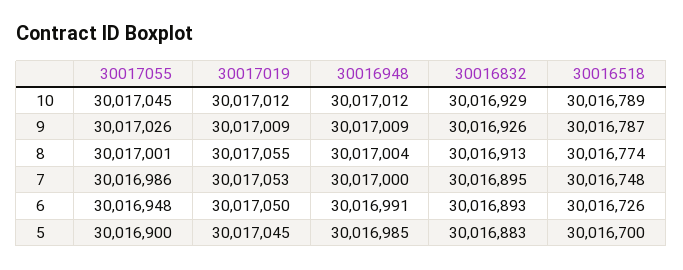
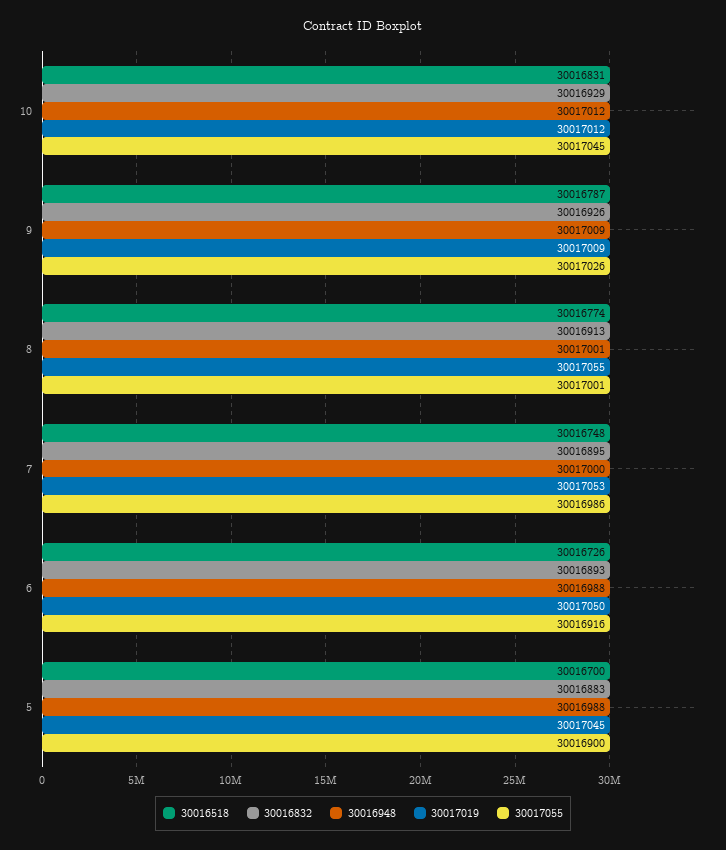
  {
    "30017055": {
      "10": 30017045,
      "9": 30017026,
      "8": 30017001,
      "7": 30016986,
-     "6": 30016948,
+     "6": 30016916,
      "5": 30016900
    },
    "30017019": {
      "10": 30017012,
      "9": 30017009,
      "8": 30017055,
      "7": 30017053,
      "6": 30017050,
      "5": 30017045
    },
    "30016948": {
      "10": 30017012,
      "9": 30017009,
-     "8": 30017004,
+     "8": 30017001,
      "7": 30017000,
-     "6": 30016991,
+     "6": 30016988,
-     "5": 30016985
+     "5": 30016988
    },
    "30016832": {
      "10": 30016929,
      "9": 30016926,
      "8": 30016913,
      "7": 30016895,
      "6": 30016893,
      "5": 30016883
    },
    "30016518": {
-     "10": 30016789,
+     "10": 30016831,
      "9": 30016787,
      "8": 30016774,
      "7": 30016748,
      "6": 30016726,
      "5": 30016700
    }
  }

